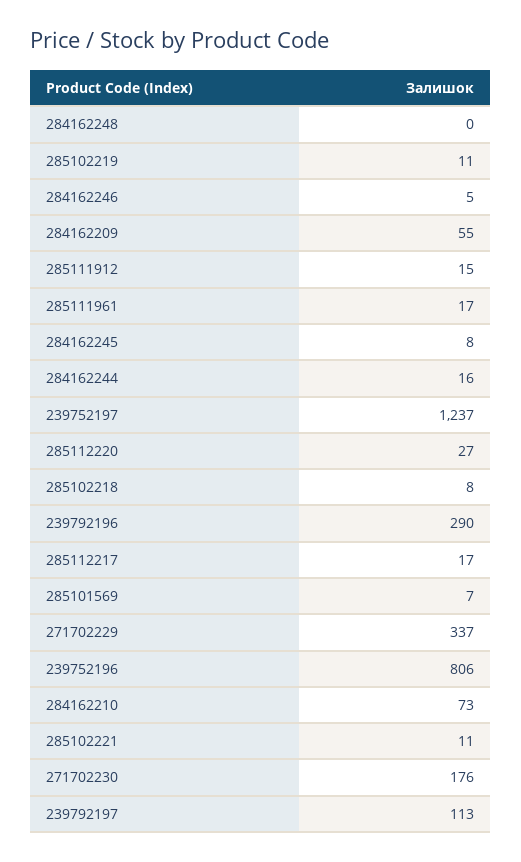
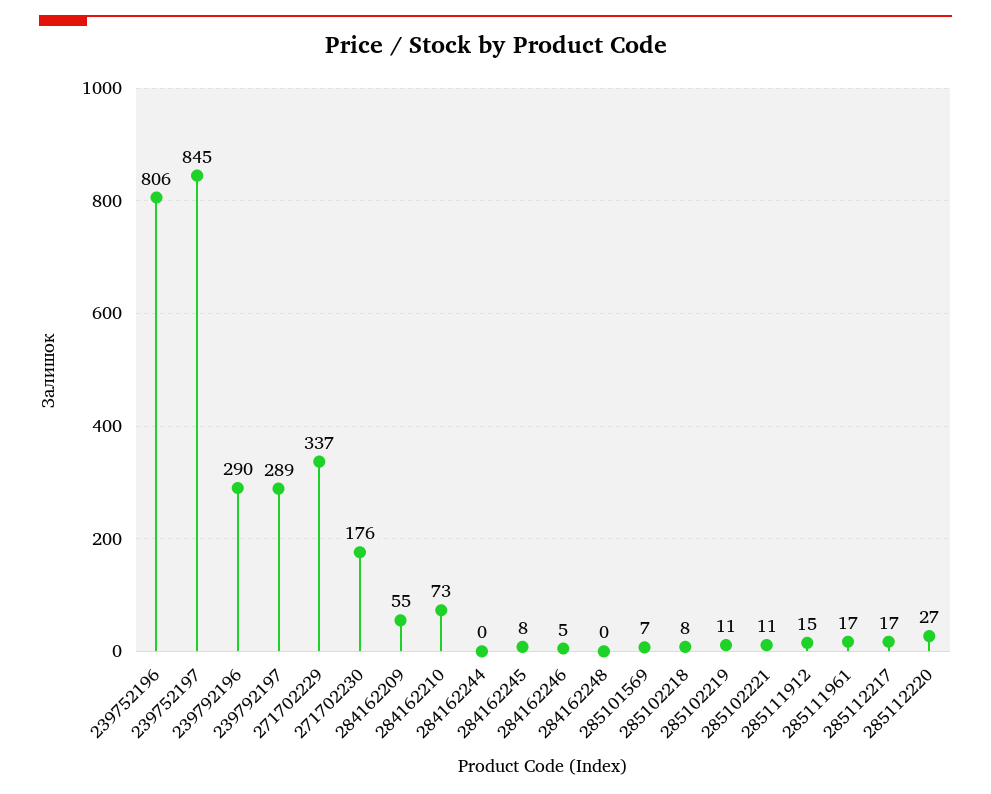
  {
    "284162248": 0,
    "285102219": 11,
    "284162246": 5,
    "284162209": 55,
    "285111912": 15,
    "285111961": 17,
    "284162245": 8,
-   "284162244": 16,
+   "284162244": 0,
-   "239752197": 1237,
+   "239752197": 845,
    "285112220": 27,
    "285102218": 8,
    "239792196": 290,
    "285112217": 17,
    "285101569": 7,
    "271702229": 337,
    "239752196": 806,
    "284162210": 73,
    "285102221": 11,
    "271702230": 176,
-   "239792197": 113
+   "239792197": 289
  }

